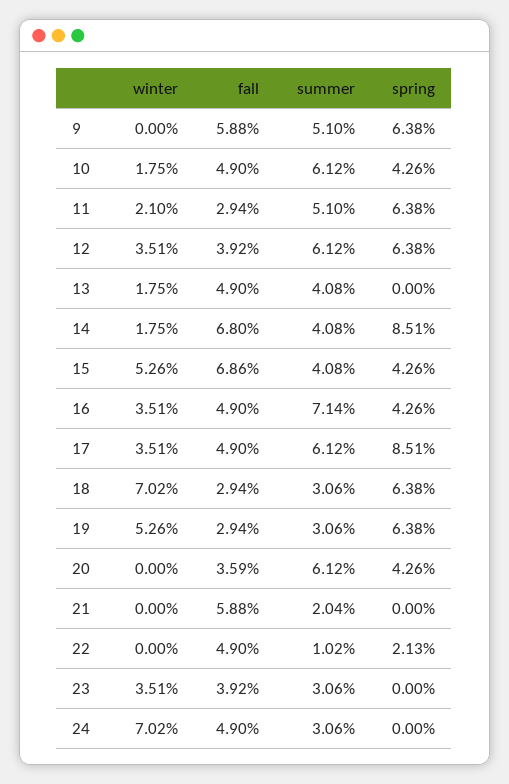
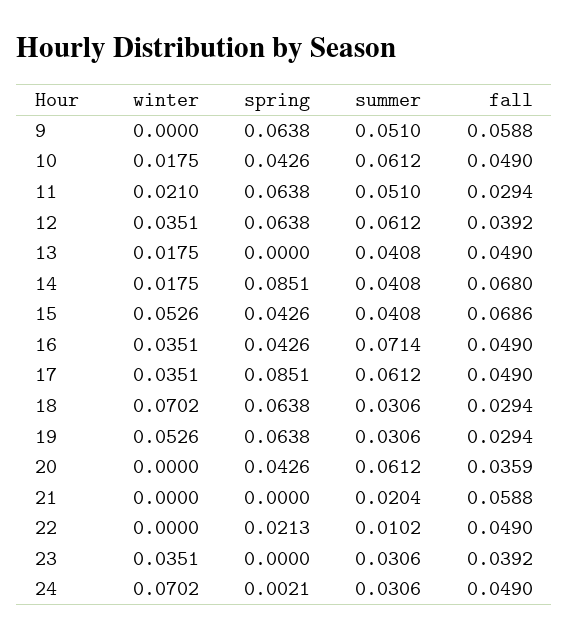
  {
    "winter": {
      "9": 0,
      "10": 0.0175,
      "11": 0.021,
      "12": 0.0351,
      "13": 0.0175,
      "14": 0.0175,
      "15": 0.0526,
      "16": 0.0351,
      "17": 0.0351,
      "18": 0.0702,
      "19": 0.0526,
      "20": 0,
      "21": 0,
      "22": 0,
      "23": 0.0351,
      "24": 0.0702
    },
    "fall": {
      "9": 0.0588,
      "10": 0.049,
      "11": 0.0294,
      "12": 0.0392,
      "13": 0.049,
      "14": 0.068,
      "15": 0.0686,
      "16": 0.049,
      "17": 0.049,
      "18": 0.0294,
      "19": 0.0294,
      "20": 0.0359,
      "21": 0.0588,
      "22": 0.049,
      "23": 0.0392,
      "24": 0.049
    },
    "summer": {
      "9": 0.051,
      "10": 0.0612,
      "11": 0.051,
      "12": 0.0612,
      "13": 0.0408,
      "14": 0.0408,
      "15": 0.0408,
      "16": 0.0714,
      "17": 0.0612,
      "18": 0.0306,
      "19": 0.0306,
      "20": 0.0612,
      "21": 0.0204,
      "22": 0.0102,
      "23": 0.0306,
      "24": 0.0306
    },
    "spring": {
      "9": 0.0638,
      "10": 0.0426,
      "11": 0.0638,
      "12": 0.0638,
      "13": 0,
      "14": 0.0851,
      "15": 0.0426,
      "16": 0.0426,
      "17": 0.0851,
      "18": 0.0638,
      "19": 0.0638,
      "20": 0.0426,
      "21": 0,
      "22": 0.0213,
      "23": 0,
-     "24": 0
+     "24": 0.0021
    }
  }

